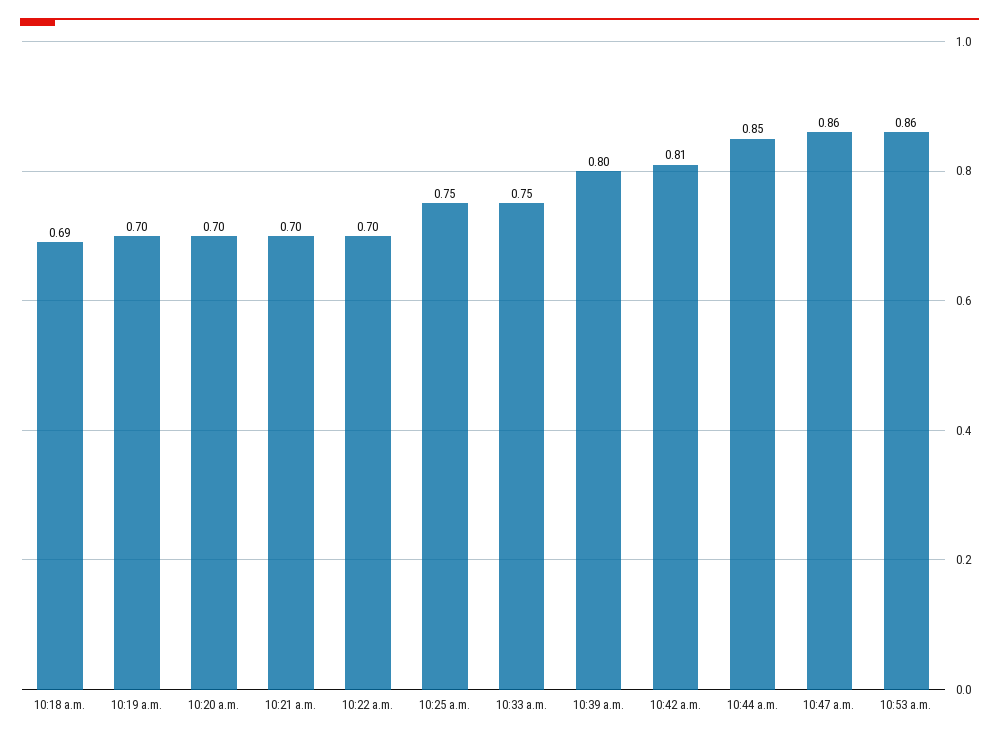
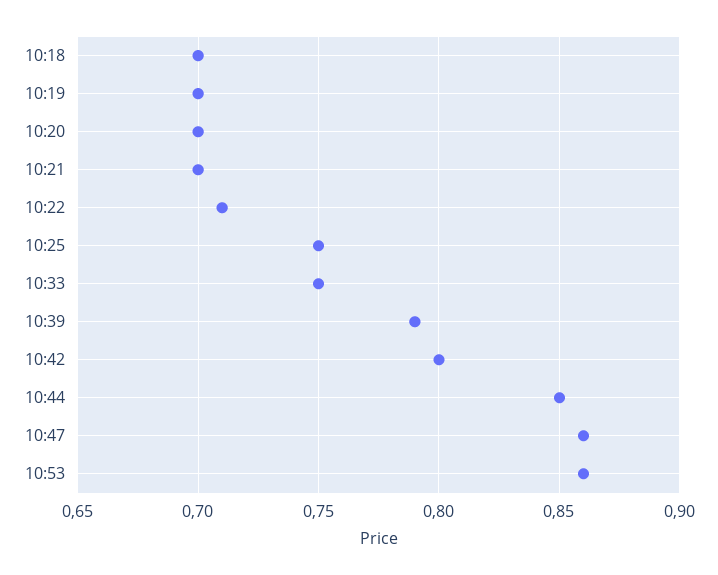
  {
-   "10:18 a.m.": 0.69,
+   "10:18 a.m.": 0.7,
    "10:19 a.m.": 0.7,
    "10:20 a.m.": 0.7,
    "10:21 a.m.": 0.7,
-   "10:22 a.m.": 0.7,
+   "10:22 a.m.": 0.71,
    "10:25 a.m.": 0.75,
    "10:33 a.m.": 0.75,
-   "10:39 a.m.": 0.8,
+   "10:39 a.m.": 0.79,
-   "10:42 a.m.": 0.81,
+   "10:42 a.m.": 0.8,
    "10:44 a.m.": 0.85,
    "10:47 a.m.": 0.86,
    "10:53 a.m.": 0.86
  }

